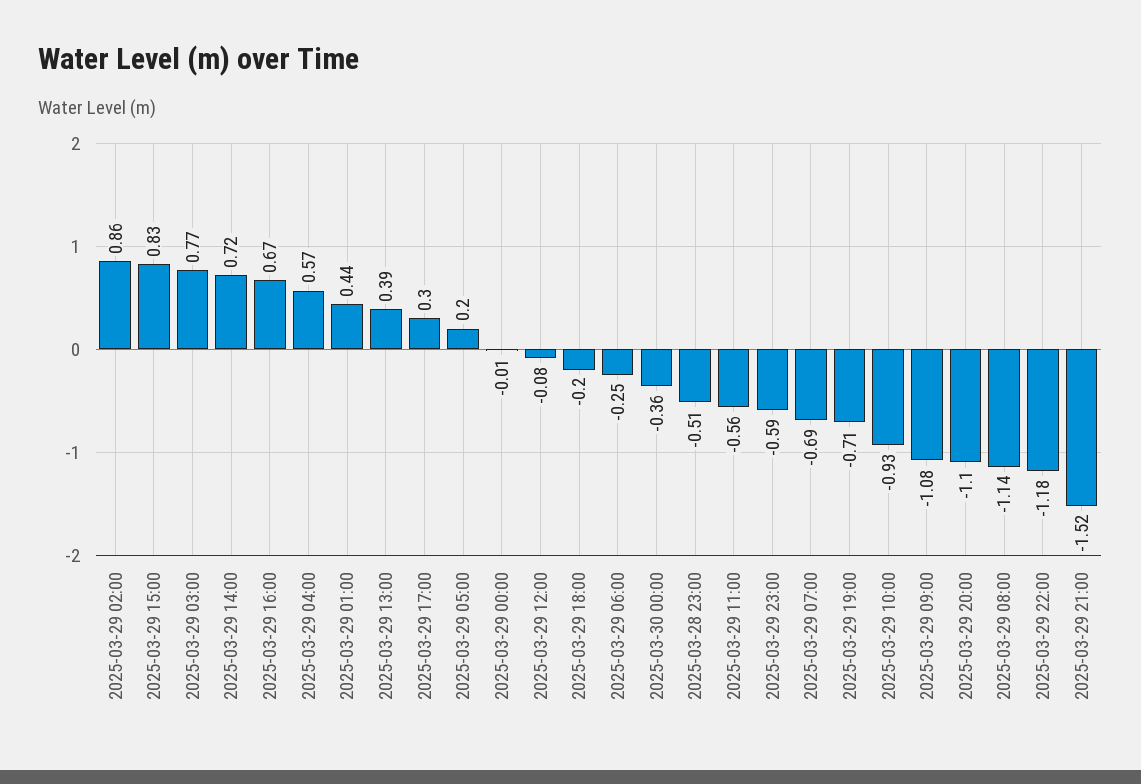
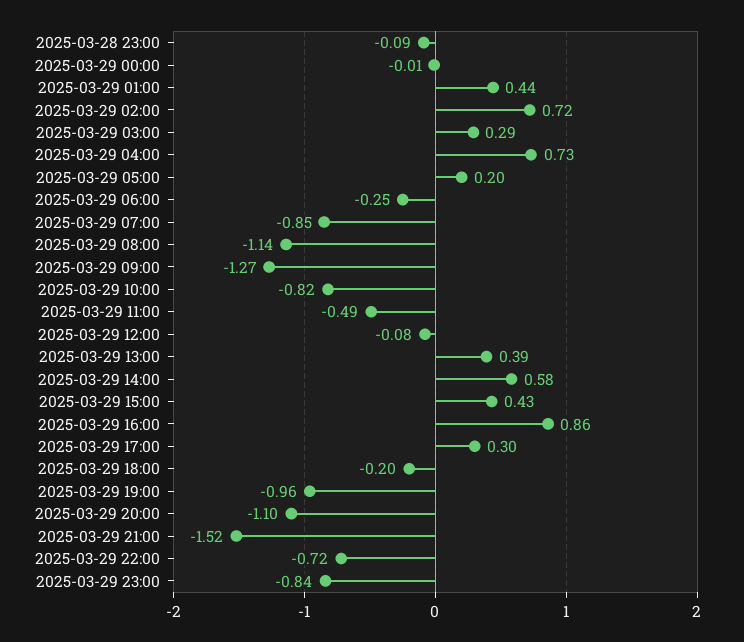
  {
-   "2025-03-29 02:00": 0.86,
+   "2025-03-29 02:00": 0.72,
-   "2025-03-29 15:00": 0.83,
+   "2025-03-29 15:00": 0.43,
-   "2025-03-29 03:00": 0.77,
+   "2025-03-29 03:00": 0.29,
-   "2025-03-29 14:00": 0.72,
+   "2025-03-29 14:00": 0.58,
-   "2025-03-29 16:00": 0.67,
+   "2025-03-29 16:00": 0.86,
-   "2025-03-29 04:00": 0.57,
+   "2025-03-29 04:00": 0.73,
    "2025-03-29 01:00": 0.44,
    "2025-03-29 13:00": 0.39,
    "2025-03-29 17:00": 0.3,
    "2025-03-29 05:00": 0.2,
    "2025-03-29 00:00": -0.01,
    "2025-03-29 12:00": -0.08,
    "2025-03-29 18:00": -0.2,
    "2025-03-29 06:00": -0.25,
-   "2025-03-30 00:00": -0.36,
-   "2025-03-28 23:00": -0.51,
+   "2025-03-28 23:00": -0.09,
-   "2025-03-29 11:00": -0.56,
+   "2025-03-29 11:00": -0.49,
-   "2025-03-29 23:00": -0.59,
+   "2025-03-29 23:00": -0.84,
-   "2025-03-29 07:00": -0.69,
+   "2025-03-29 07:00": -0.85,
-   "2025-03-29 19:00": -0.71,
+   "2025-03-29 19:00": -0.96,
-   "2025-03-29 10:00": -0.93,
+   "2025-03-29 10:00": -0.82,
-   "2025-03-29 09:00": -1.08,
+   "2025-03-29 09:00": -1.27,
    "2025-03-29 20:00": -1.1,
    "2025-03-29 08:00": -1.14,
-   "2025-03-29 22:00": -1.18,
+   "2025-03-29 22:00": -0.72,
    "2025-03-29 21:00": -1.52
  }

